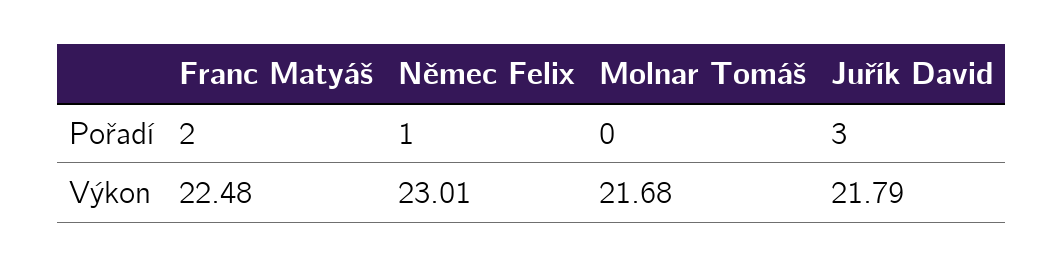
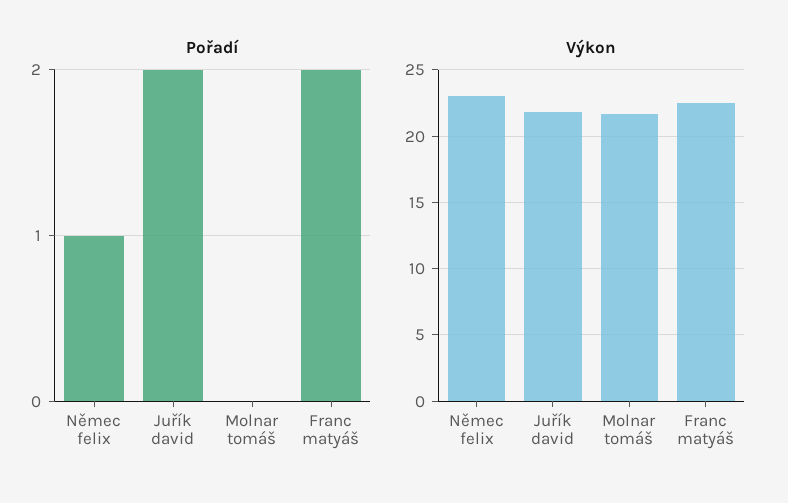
  {
    "Pořadí": {
      "Franc Matyáš": 2,
      "Němec Felix": 1,
      "Molnar Tomáš": 0,
-     "Juřík David": 3
+     "Juřík David": 2
    },
    "Výkon": {
      "Franc Matyáš": 22.48,
      "Němec Felix": 23.01,
      "Molnar Tomáš": 21.68,
      "Juřík David": 21.79
    }
  }

